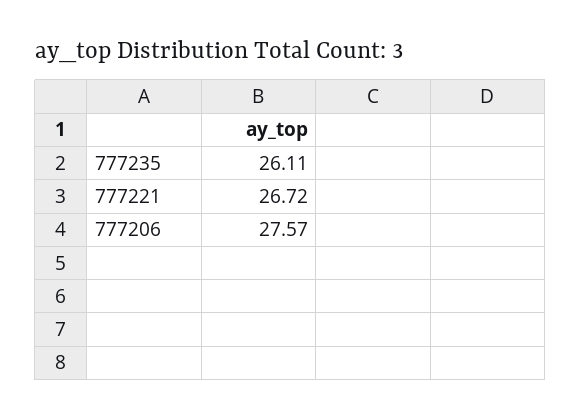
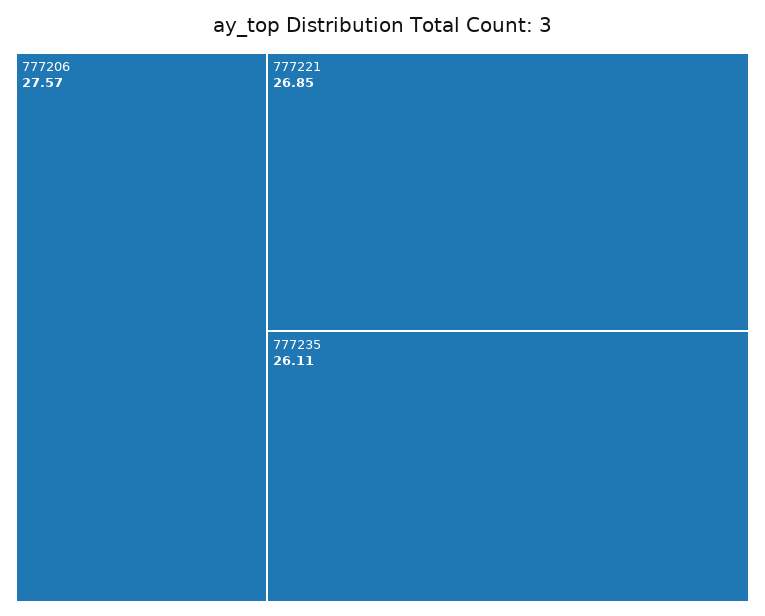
  {
    "777235": 26.11,
-   "777221": 26.72,
+   "777221": 26.85,
    "777206": 27.57
  }

